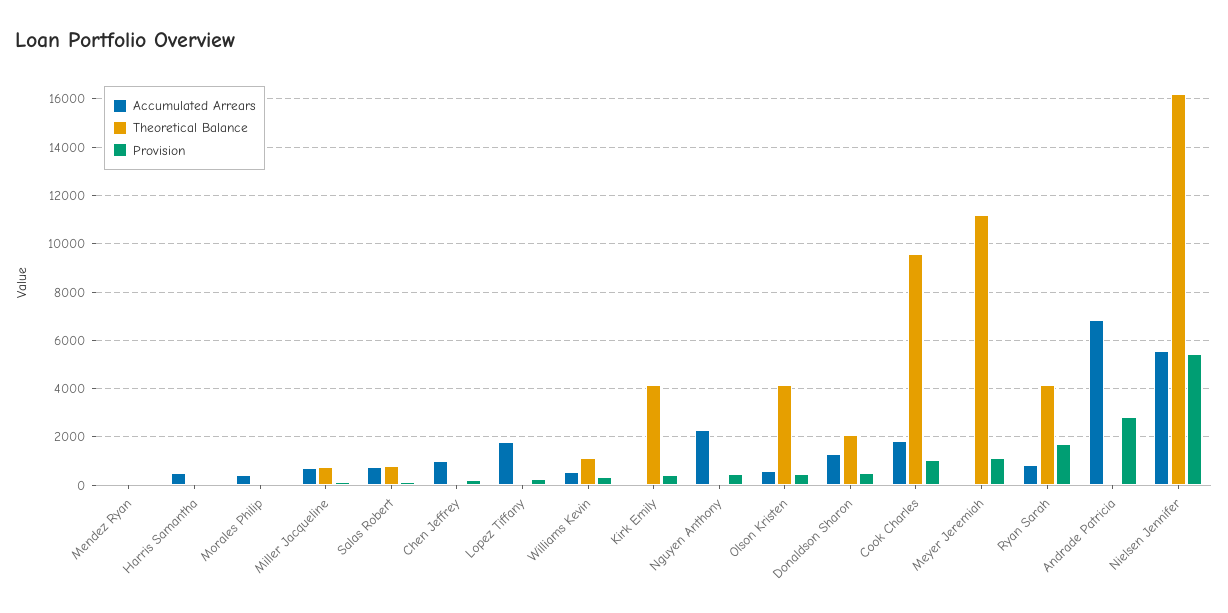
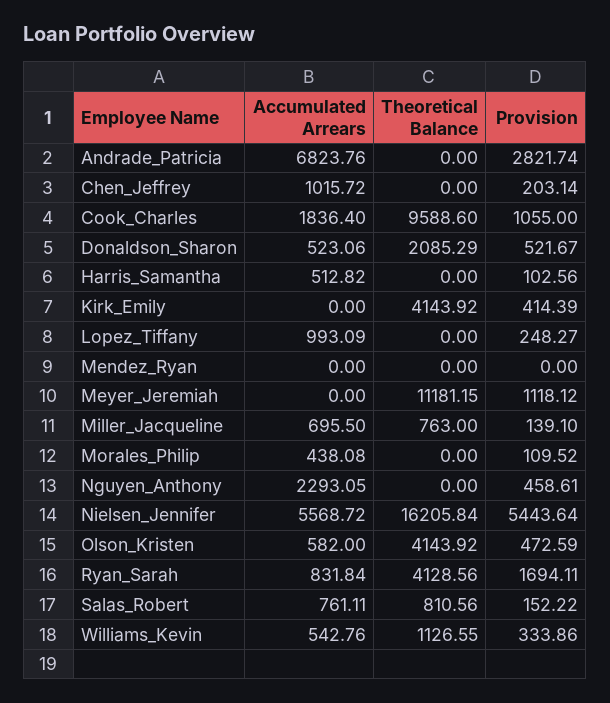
  {
    "Accumulated Arrears": {
      "Mendez Ryan": 0,
      "Harris Samantha": 512.82,
      "Morales Philip": 438.08,
      "Miller Jacqueline": 695.5,
      "Salas Robert": 761.11,
      "Chen Jeffrey": 1015.72,
-     "Lopez Tiffany": 1750,
+     "Lopez Tiffany": 993.09,
      "Williams Kevin": 542.76,
      "Kirk Emily": 0,
      "Nguyen Anthony": 2293.05,
      "Olson Kristen": 582,
-     "Donaldson Sharon": 1250,
+     "Donaldson Sharon": 523.06,
      "Cook Charles": 1836.4,
      "Meyer Jeremiah": 0,
      "Ryan Sarah": 831.84,
      "Andrade Patricia": 6823.76,
      "Nielsen Jennifer": 5568.72
    },
    "Theoretical Balance": {
      "Mendez Ryan": 0,
      "Harris Samantha": 0,
      "Morales Philip": 0,
      "Miller Jacqueline": 763,
      "Salas Robert": 810.56,
      "Chen Jeffrey": 0,
      "Lopez Tiffany": 0,
      "Williams Kevin": 1126.55,
      "Kirk Emily": 4143.92,
      "Nguyen Anthony": 0,
      "Olson Kristen": 4143.92,
      "Donaldson Sharon": 2085.29,
      "Cook Charles": 9588.6,
      "Meyer Jeremiah": 11181.15,
      "Ryan Sarah": 4128.56,
      "Andrade Patricia": 0,
      "Nielsen Jennifer": 16205.84
    },
    "Provision": {
      "Mendez Ryan": 0,
      "Harris Samantha": 102.56,
      "Morales Philip": 109.52,
      "Miller Jacqueline": 139.1,
      "Salas Robert": 152.22,
      "Chen Jeffrey": 203.14,
      "Lopez Tiffany": 248.27,
      "Williams Kevin": 333.86,
      "Kirk Emily": 414.39,
      "Nguyen Anthony": 458.61,
      "Olson Kristen": 472.59,
      "Donaldson Sharon": 521.67,
      "Cook Charles": 1055,
      "Meyer Jeremiah": 1118.12,
      "Ryan Sarah": 1694.11,
      "Andrade Patricia": 2821.74,
      "Nielsen Jennifer": 5443.64
    }
  }

